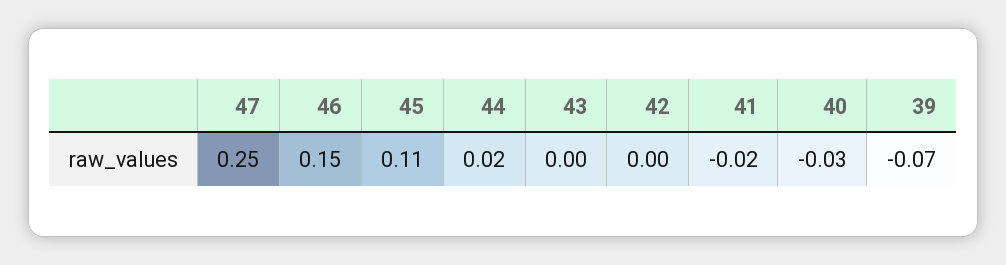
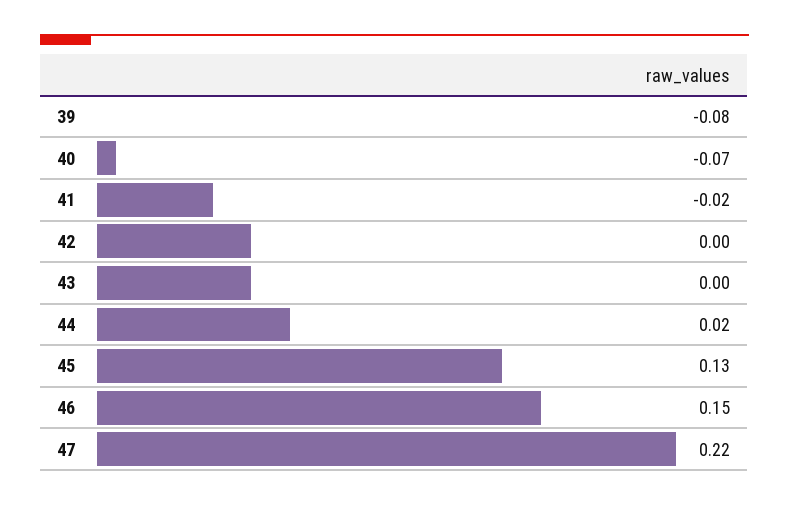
  {
-   "47": 0.25,
+   "47": 0.22,
    "46": 0.15,
-   "45": 0.11,
+   "45": 0.13,
    "44": 0.02,
    "43": 0,
    "42": 0,
    "41": -0.02,
-   "40": -0.03,
+   "40": -0.07,
-   "39": -0.07
+   "39": -0.08
  }

